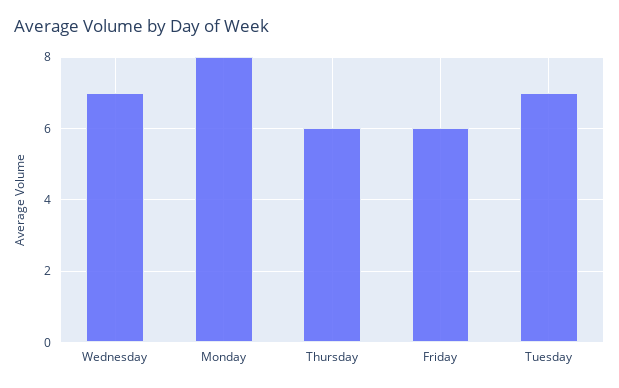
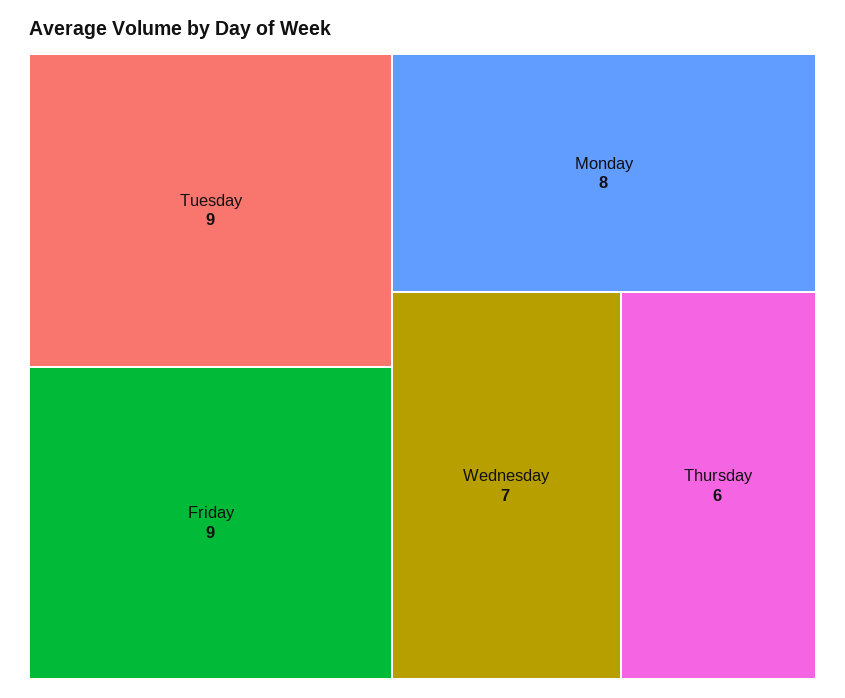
  {
    "Wednesday": 7,
    "Monday": 8,
    "Thursday": 6,
-   "Friday": 6,
+   "Friday": 9,
-   "Tuesday": 7
+   "Tuesday": 9
  }

